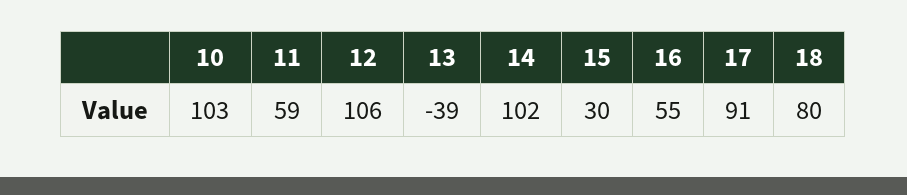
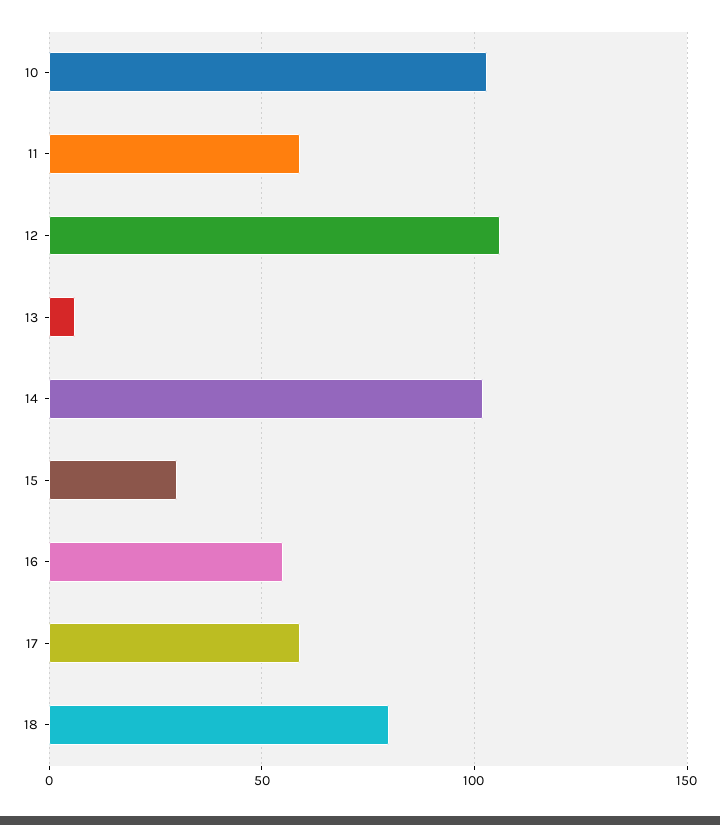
  {
    "10": 103,
    "11": 59,
    "12": 106,
-   "13": -39,
+   "13": 5,
    "14": 102,
    "15": 30,
    "16": 55,
-   "17": 91,
+   "17": 60,
    "18": 80
  }

